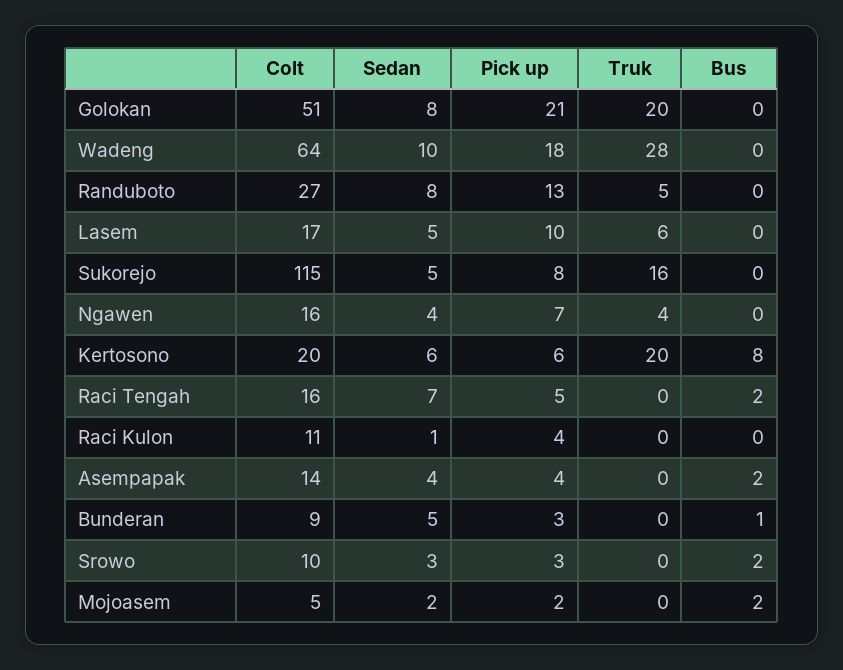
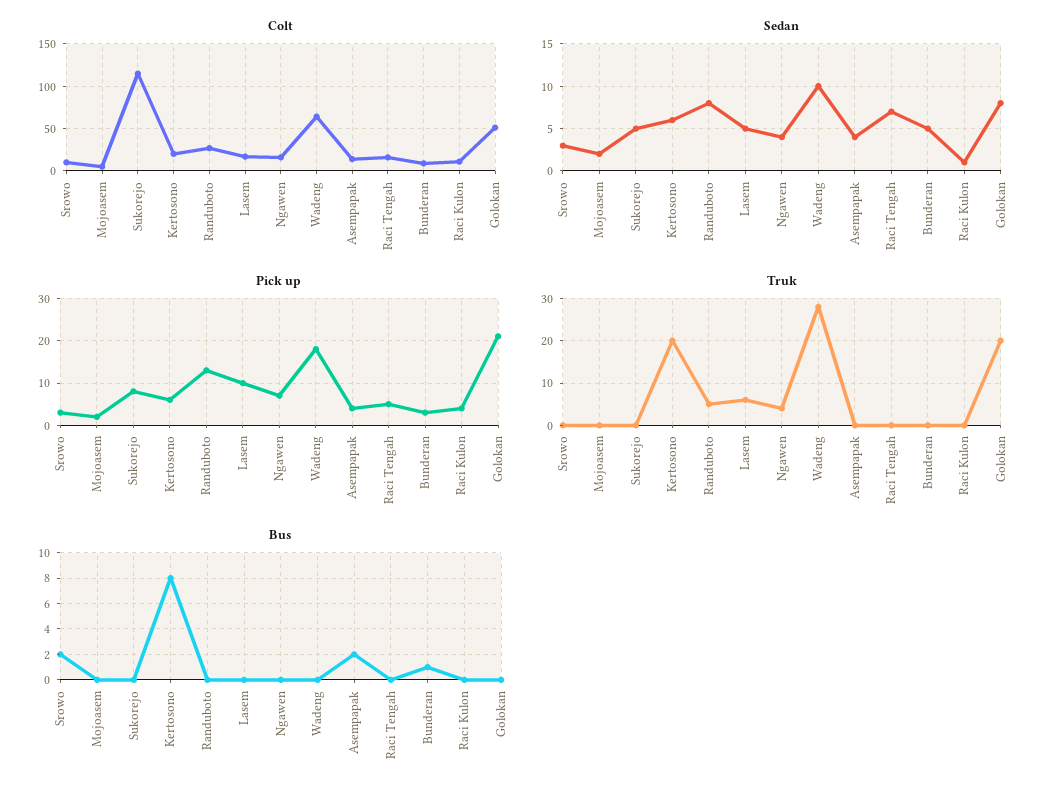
  {
    "Colt": {
      "Golokan": 51,
      "Wadeng": 64,
      "Randuboto": 27,
      "Lasem": 17,
      "Sukorejo": 115,
      "Ngawen": 16,
      "Kertosono": 20,
      "Raci Tengah": 16,
      "Raci Kulon": 11,
      "Asempapak": 14,
      "Bunderan": 9,
      "Srowo": 10,
      "Mojoasem": 5
    },
    "Sedan": {
      "Golokan": 8,
      "Wadeng": 10,
      "Randuboto": 8,
      "Lasem": 5,
      "Sukorejo": 5,
      "Ngawen": 4,
      "Kertosono": 6,
      "Raci Tengah": 7,
      "Raci Kulon": 1,
      "Asempapak": 4,
      "Bunderan": 5,
      "Srowo": 3,
      "Mojoasem": 2
    },
    "Pick up": {
      "Golokan": 21,
      "Wadeng": 18,
      "Randuboto": 13,
      "Lasem": 10,
      "Sukorejo": 8,
      "Ngawen": 7,
      "Kertosono": 6,
      "Raci Tengah": 5,
      "Raci Kulon": 4,
      "Asempapak": 4,
      "Bunderan": 3,
      "Srowo": 3,
      "Mojoasem": 2
    },
    "Truk": {
      "Golokan": 20,
      "Wadeng": 28,
      "Randuboto": 5,
      "Lasem": 6,
-     "Sukorejo": 16,
+     "Sukorejo": 0,
      "Ngawen": 4,
      "Kertosono": 20,
      "Raci Tengah": 0,
      "Raci Kulon": 0,
      "Asempapak": 0,
      "Bunderan": 0,
      "Srowo": 0,
      "Mojoasem": 0
    },
    "Bus": {
      "Golokan": 0,
      "Wadeng": 0,
      "Randuboto": 0,
      "Lasem": 0,
      "Sukorejo": 0,
      "Ngawen": 0,
      "Kertosono": 8,
-     "Raci Tengah": 2,
+     "Raci Tengah": 0,
      "Raci Kulon": 0,
      "Asempapak": 2,
      "Bunderan": 1,
      "Srowo": 2,
-     "Mojoasem": 2
+     "Mojoasem": 0
    }
  }

